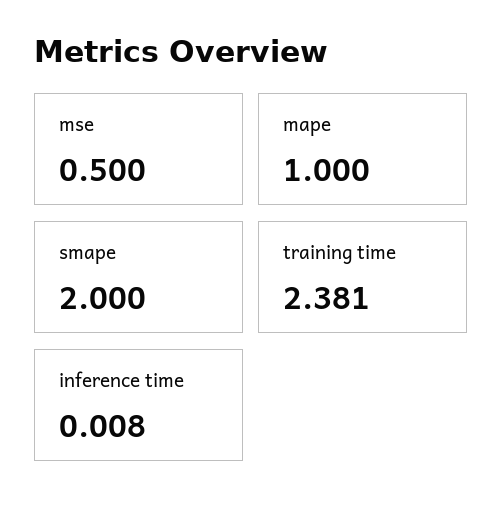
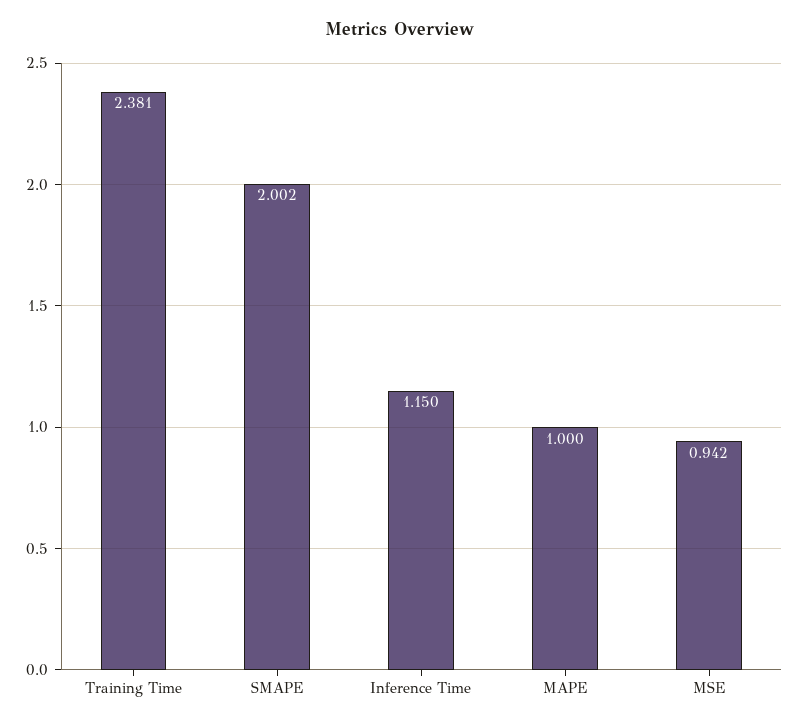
  {
-   "mse": 0.5,
+   "mse": 0.942,
    "mape": 1,
-   "smape": 2,
+   "smape": 2.002,
    "training time": 2.381,
-   "inference time": 0.008
+   "inference time": 1.15
  }

